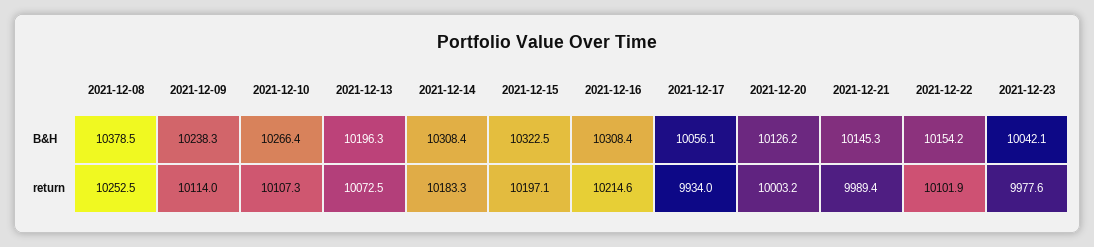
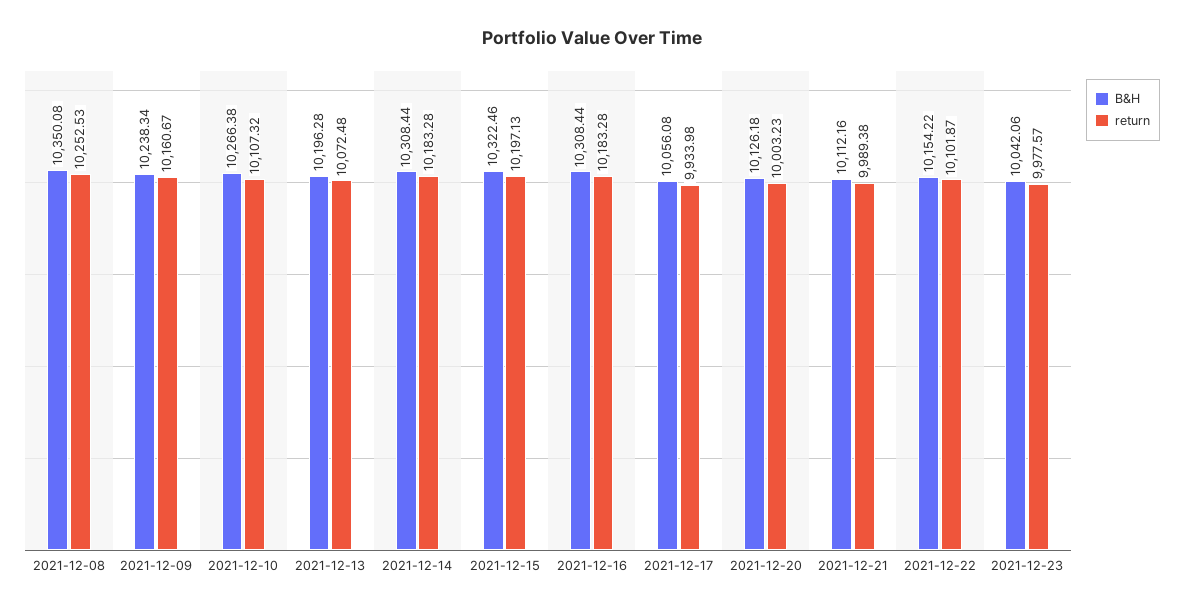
  {
    "B&H": {
-     "2021-12-08": 10378.5,
+     "2021-12-08": 10350.08,
      "2021-12-09": 10238.34,
      "2021-12-10": 10266.38,
      "2021-12-13": 10196.28,
      "2021-12-14": 10308.44,
      "2021-12-15": 10322.46,
      "2021-12-16": 10308.44,
      "2021-12-17": 10056.08,
      "2021-12-20": 10126.18,
-     "2021-12-21": 10145.3,
+     "2021-12-21": 10112.16,
      "2021-12-22": 10154.22,
      "2021-12-23": 10042.06
    },
    "return": {
      "2021-12-08": 10252.53,
-     "2021-12-09": 10114,
+     "2021-12-09": 10160.67,
      "2021-12-10": 10107.32,
      "2021-12-13": 10072.48,
      "2021-12-14": 10183.28,
      "2021-12-15": 10197.13,
-     "2021-12-16": 10214.6,
+     "2021-12-16": 10183.28,
      "2021-12-17": 9933.98,
      "2021-12-20": 10003.23,
      "2021-12-21": 9989.38,
      "2021-12-22": 10101.87,
      "2021-12-23": 9977.57
    }
  }

